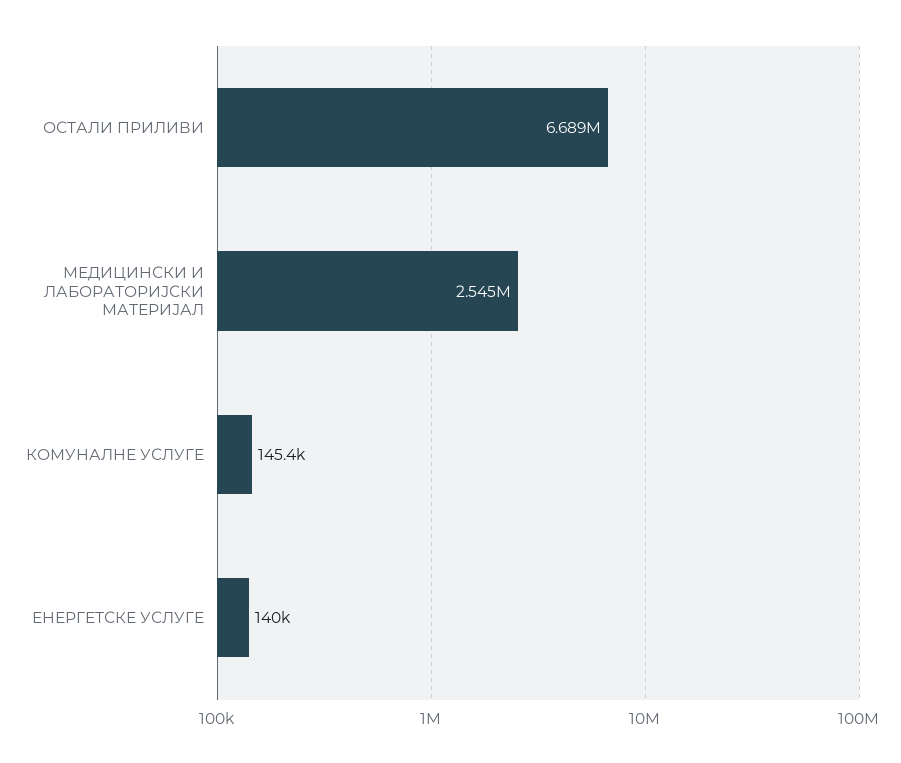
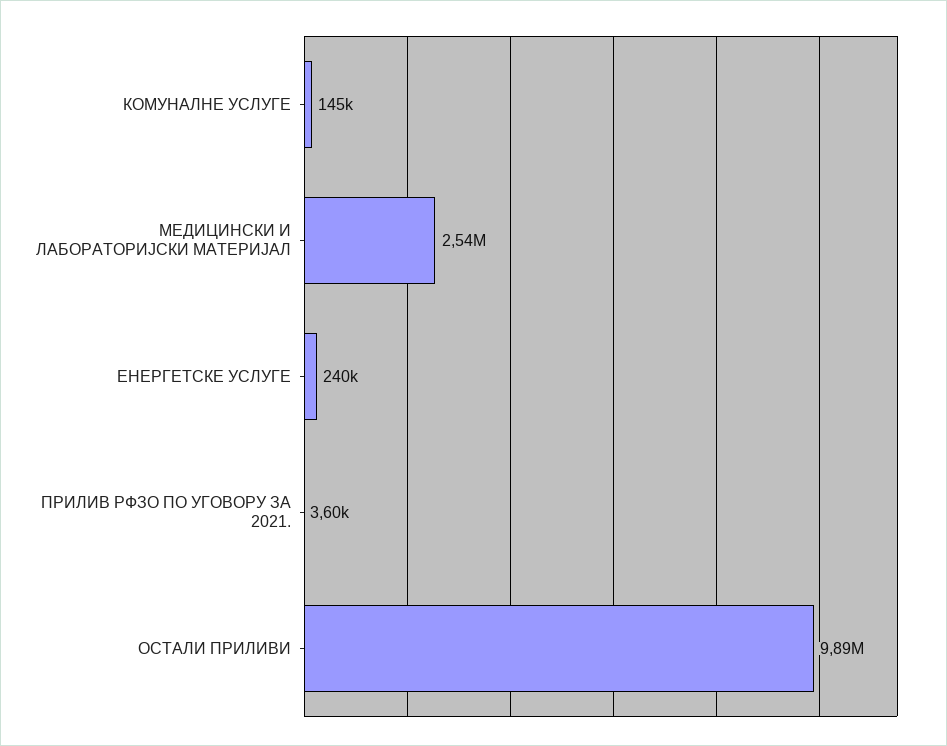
  {
-   "ОСТАЛИ ПРИЛИВИ": 6689000,
+   "ОСТАЛИ ПРИЛИВИ": 9890000,
    "МЕДИЦИНСКИ И ЛАБОРАТОРИЈСКИ МАТЕРИЈАЛ": 2545000,
    "КОМУНАЛНЕ УСЛУГЕ": 145400,
-   "ЕНЕРГЕТСКЕ УСЛУГЕ": 140000
+   "ЕНЕРГЕТСКЕ УСЛУГЕ": 240000,
+   "ПРИЛИВ РФЗО ПО УГОВОРУ ЗА 2021.": 3600
  }

